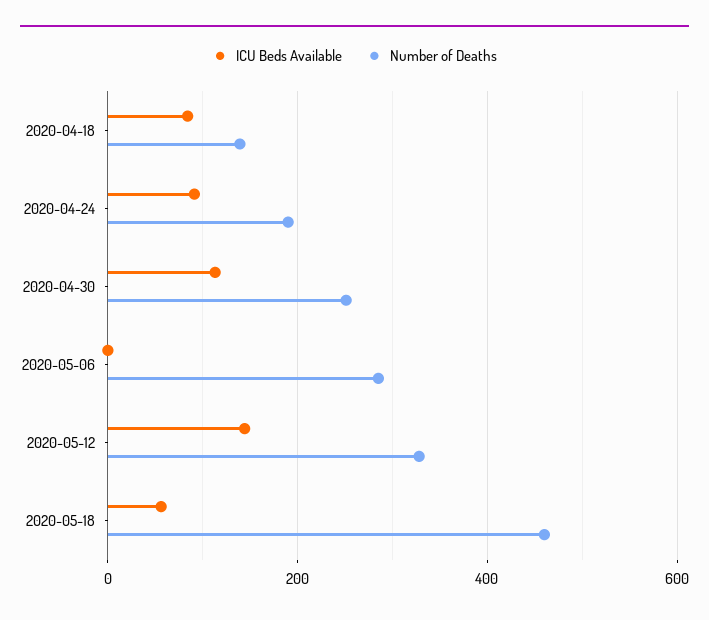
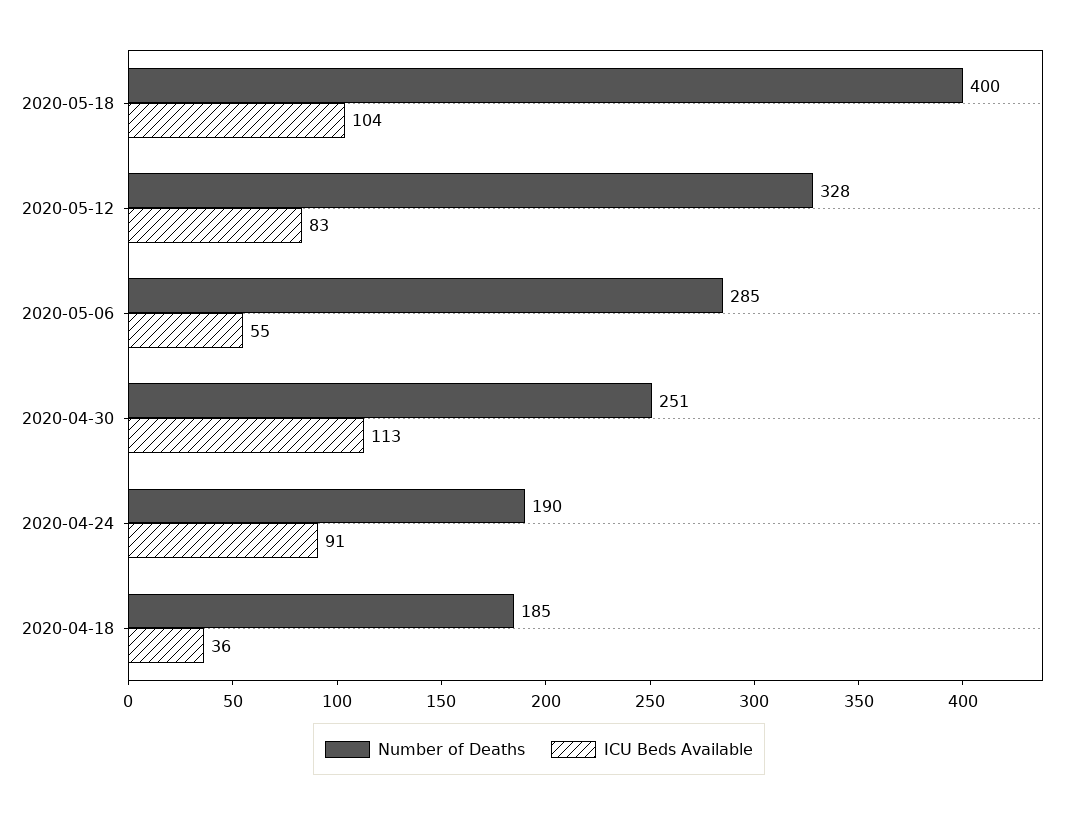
  {
    "ICU Beds Available": {
-     "2020-04-18": 80,
+     "2020-04-18": 36,
      "2020-04-24": 91,
      "2020-04-30": 113,
-     "2020-05-06": 0,
+     "2020-05-06": 55,
-     "2020-05-12": 140,
+     "2020-05-12": 83,
-     "2020-05-18": 60
+     "2020-05-18": 104
    },
    "Number of Deaths": {
-     "2020-04-18": 140,
+     "2020-04-18": 185,
      "2020-04-24": 190,
      "2020-04-30": 251,
      "2020-05-06": 285,
      "2020-05-12": 328,
-     "2020-05-18": 460
+     "2020-05-18": 400
    }
  }

